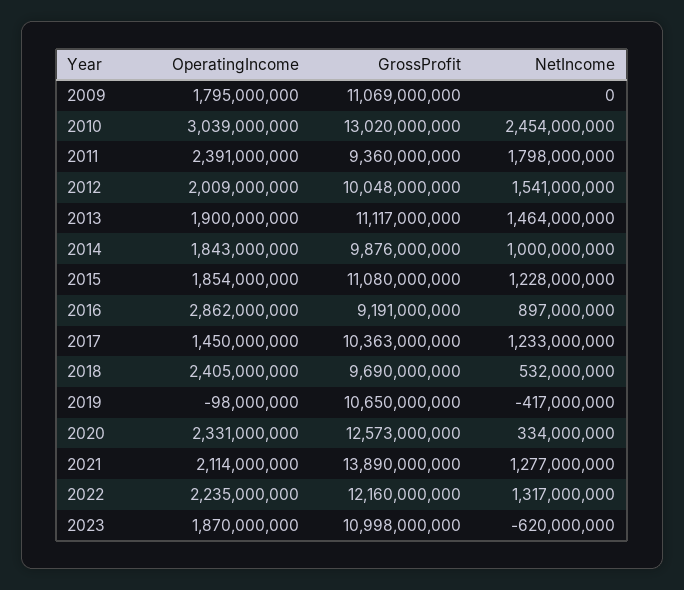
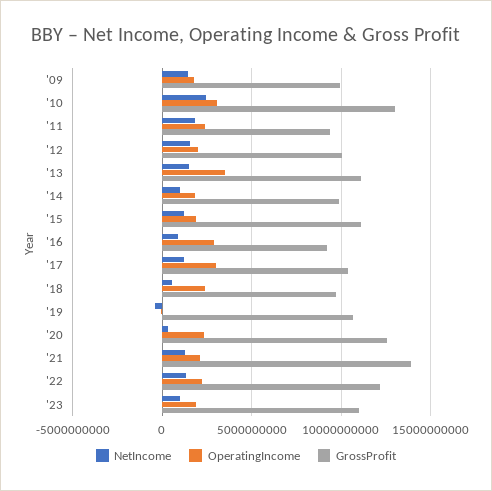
  {
    "OperatingIncome": {
      "2009": 1795000000,
      "2010": 3039000000,
      "2011": 2391000000,
      "2012": 2009000000,
-     "2013": 1900000000,
+     "2013": 3500000000,
      "2014": 1843000000,
      "2015": 1854000000,
      "2016": 2862000000,
-     "2017": 1450000000,
+     "2017": 3000000000,
      "2018": 2405000000,
      "2019": -98000000,
      "2020": 2331000000,
      "2021": 2114000000,
      "2022": 2235000000,
      "2023": 1870000000
    },
    "GrossProfit": {
-     "2009": 11069000000,
+     "2009": 10000000000,
      "2010": 13020000000,
      "2011": 9360000000,
      "2012": 10048000000,
      "2013": 11117000000,
      "2014": 9876000000,
      "2015": 11080000000,
      "2016": 9191000000,
      "2017": 10363000000,
      "2018": 9690000000,
      "2019": 10650000000,
      "2020": 12573000000,
      "2021": 13890000000,
      "2022": 12160000000,
      "2023": 10998000000
    },
    "NetIncome": {
-     "2009": 0,
+     "2009": 1500000000,
      "2010": 2454000000,
      "2011": 1798000000,
      "2012": 1541000000,
      "2013": 1464000000,
      "2014": 1000000000,
      "2015": 1228000000,
      "2016": 897000000,
      "2017": 1233000000,
      "2018": 532000000,
      "2019": -417000000,
      "2020": 334000000,
      "2021": 1277000000,
      "2022": 1317000000,
-     "2023": -620000000
+     "2023": 1000000000
    }
  }

